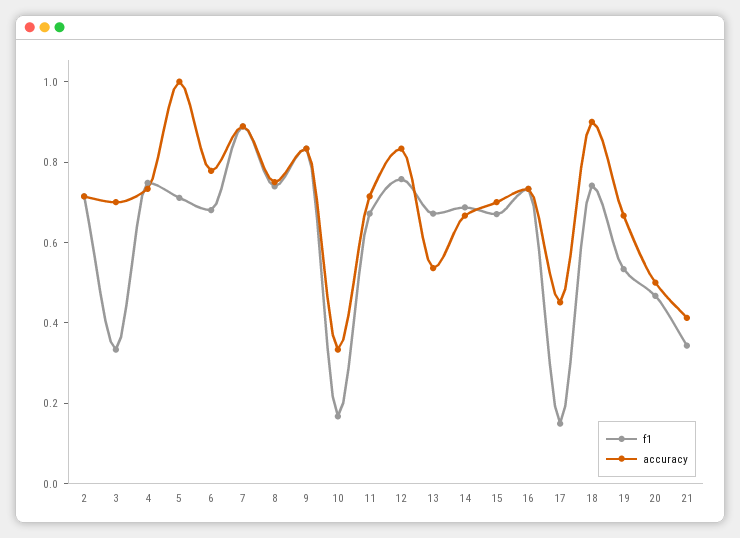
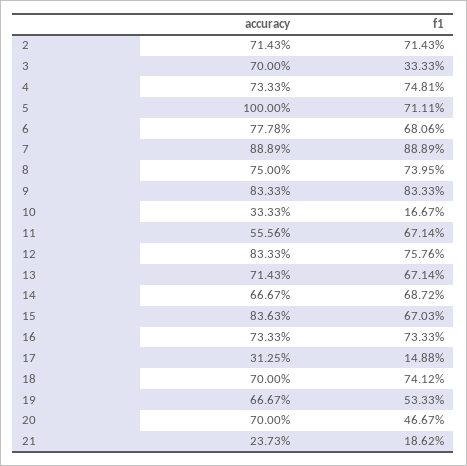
  {
    "f1": {
      "2": 0.7143,
      "3": 0.3333,
      "4": 0.7481,
      "5": 0.7111,
      "6": 0.6806,
      "7": 0.8889,
      "8": 0.7395,
      "9": 0.8333,
      "10": 0.1667,
      "11": 0.6714,
      "12": 0.7576,
      "13": 0.6714,
      "14": 0.6872,
      "15": 0.6703,
      "16": 0.7333,
      "17": 0.1488,
      "18": 0.7412,
      "19": 0.5333,
      "20": 0.4667,
-     "21": 0.35
+     "21": 0.1862
    },
    "accuracy": {
      "2": 0.7143,
      "3": 0.7,
      "4": 0.7333,
      "5": 1,
      "6": 0.7778,
      "7": 0.8889,
      "8": 0.75,
      "9": 0.8333,
      "10": 0.3333,
-     "11": 0.7,
+     "11": 0.5556,
      "12": 0.8333,
-     "13": 0.55,
+     "13": 0.7143,
      "14": 0.6667,
-     "15": 0.7,
+     "15": 0.8363,
      "16": 0.7333,
-     "17": 0.45,
+     "17": 0.3125,
-     "18": 0.9,
+     "18": 0.7,
      "19": 0.6667,
-     "20": 0.5,
+     "20": 0.7,
-     "21": 0.4
+     "21": 0.2373
    }
  }

